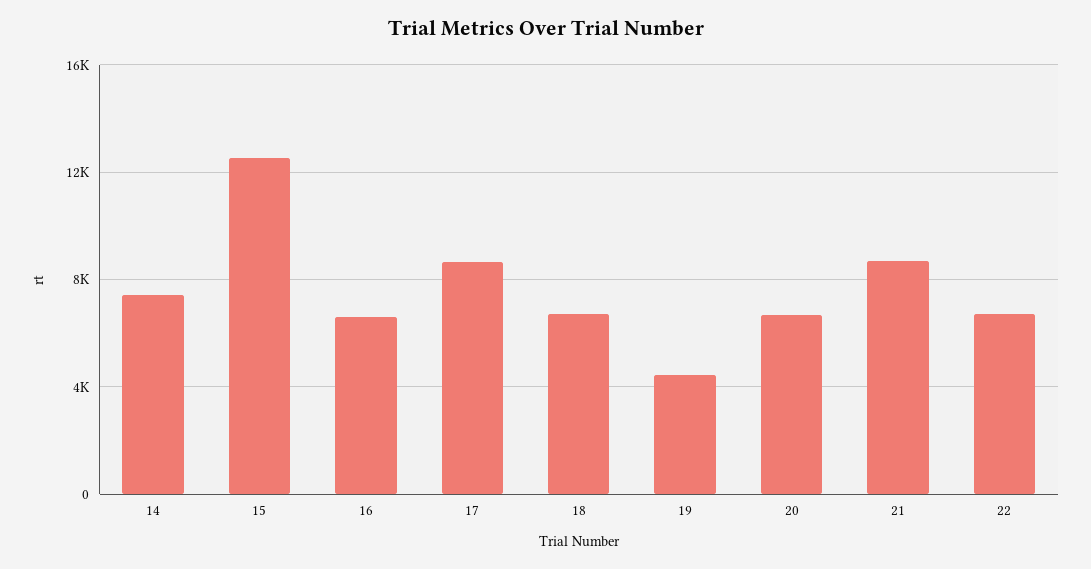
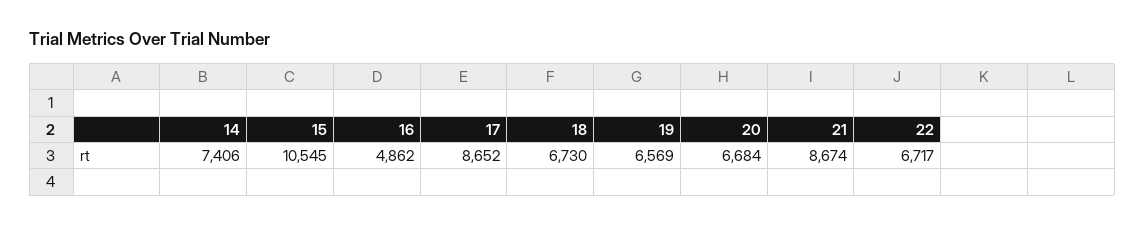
  {
    "14": 7406,
-   "15": 12500,
+   "15": 10545,
-   "16": 6500,
+   "16": 4862,
    "17": 8652,
    "18": 6730,
-   "19": 4500,
+   "19": 6569,
    "20": 6684,
    "21": 8674,
    "22": 6717
  }

